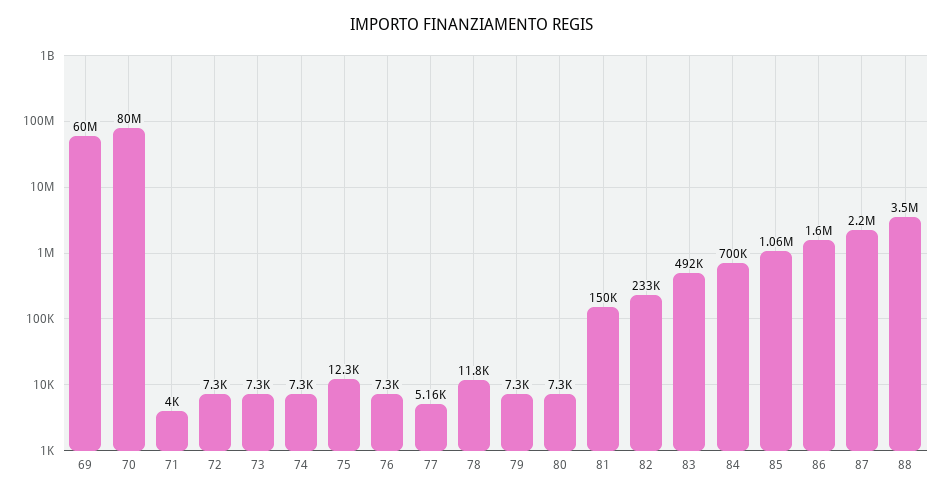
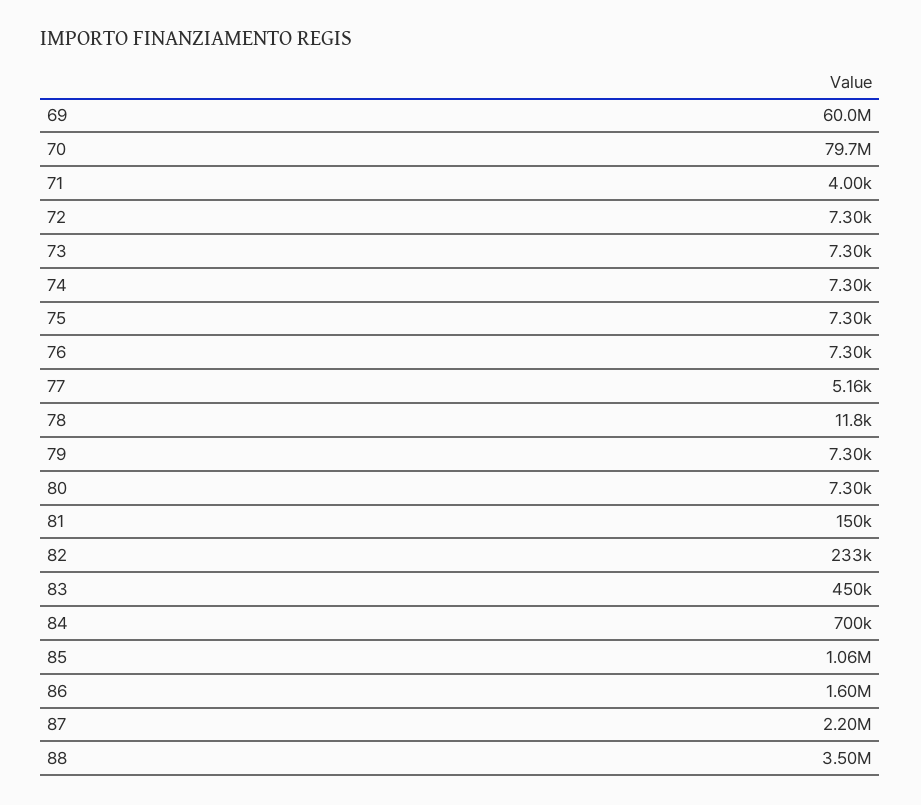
  {
    "69": 60000000,
-   "70": 80000000,
+   "70": 79700000,
    "71": 4000,
    "72": 7300,
    "73": 7300,
    "74": 7300,
-   "75": 12300,
+   "75": 7300,
    "76": 7300,
    "77": 5160,
    "78": 11800,
    "79": 7300,
    "80": 7300,
    "81": 150000,
    "82": 233000,
-   "83": 492000,
+   "83": 450000,
    "84": 700000,
    "85": 1060000,
    "86": 1600000,
    "87": 2200000,
    "88": 3500000
  }

